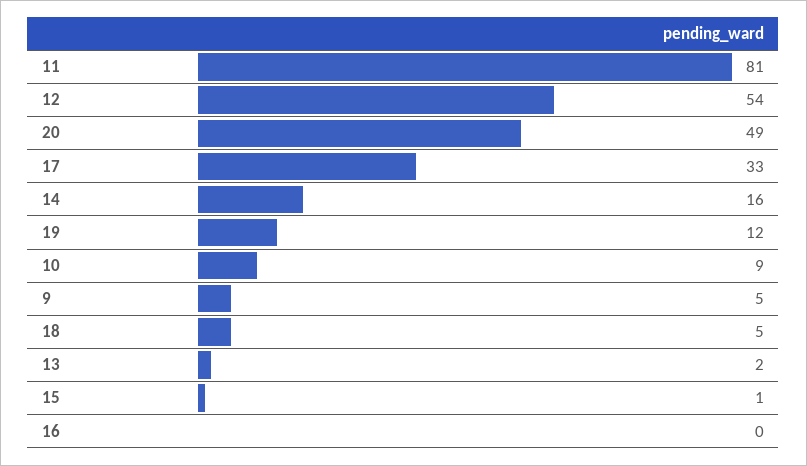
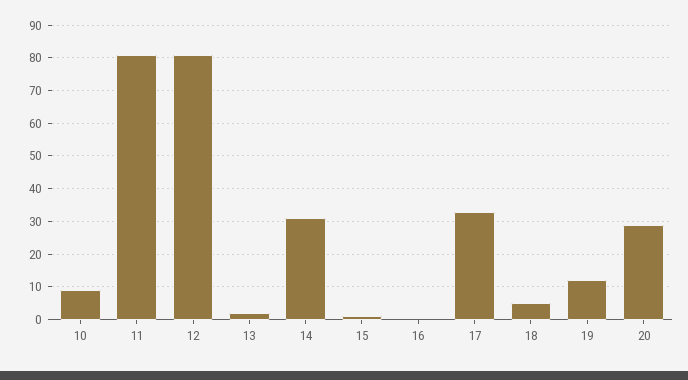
  {
    "11": 81,
-   "12": 54,
+   "12": 80,
-   "20": 49,
+   "20": 30,
    "17": 33,
-   "14": 16,
+   "14": 30,
    "19": 12,
    "10": 9,
-   "9": 5,
    "18": 5,
    "13": 2,
    "15": 1,
    "16": 0
  }

